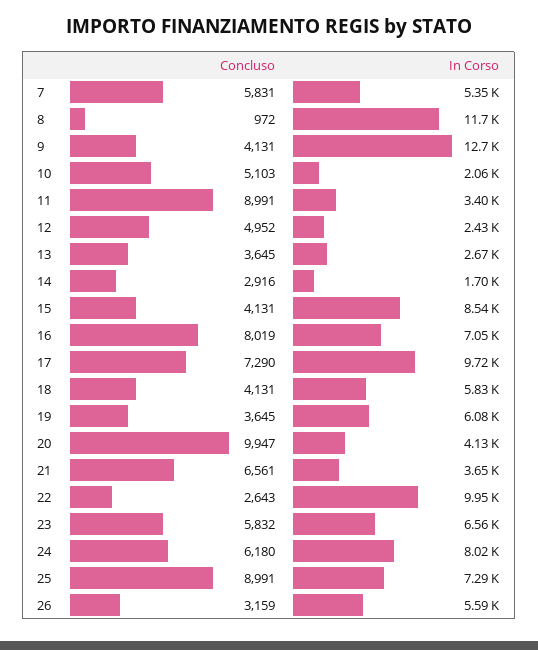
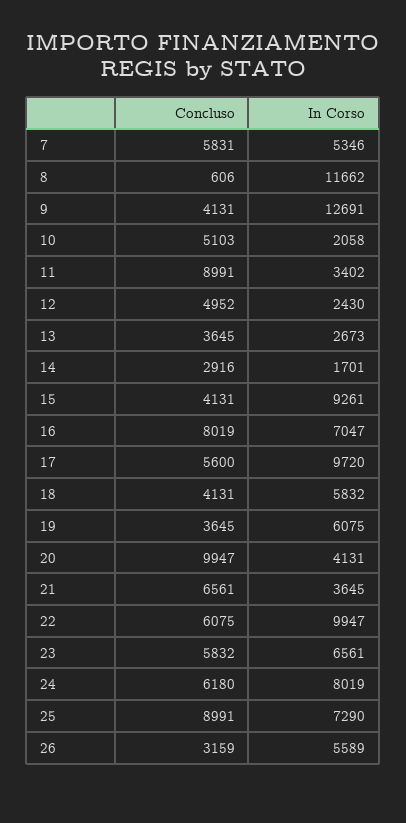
  {
    "Concluso": {
      "7": 5831,
-     "8": 972,
+     "8": 606,
      "9": 4131,
      "10": 5103,
      "11": 8991,
      "12": 4952,
      "13": 3645,
      "14": 2916,
      "15": 4131,
      "16": 8019,
-     "17": 7290,
+     "17": 5600,
      "18": 4131,
      "19": 3645,
      "20": 9947,
      "21": 6561,
-     "22": 2643,
+     "22": 6075,
      "23": 5832,
      "24": 6180,
      "25": 8991,
      "26": 3159
    },
    "In Corso": {
      "7": 5346,
      "8": 11662,
      "9": 12691,
      "10": 2058,
      "11": 3402,
      "12": 2430,
      "13": 2673,
      "14": 1701,
-     "15": 8540,
+     "15": 9261,
      "16": 7047,
      "17": 9720,
      "18": 5832,
      "19": 6075,
      "20": 4131,
      "21": 3645,
      "22": 9947,
      "23": 6561,
      "24": 8019,
      "25": 7290,
      "26": 5589
    }
  }

